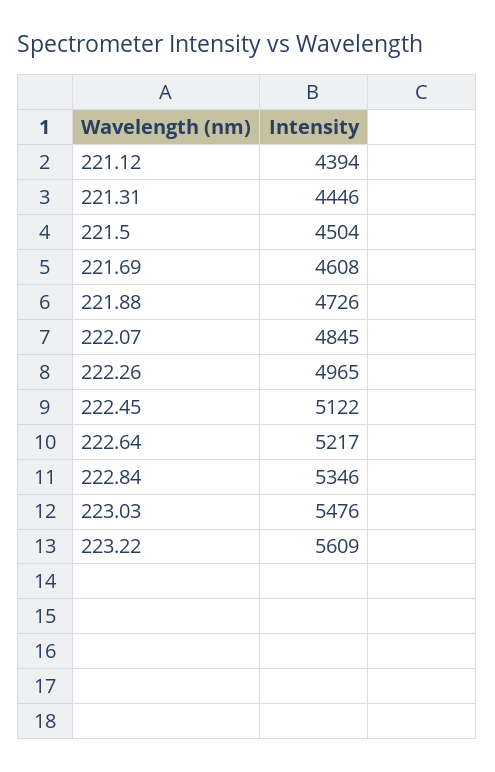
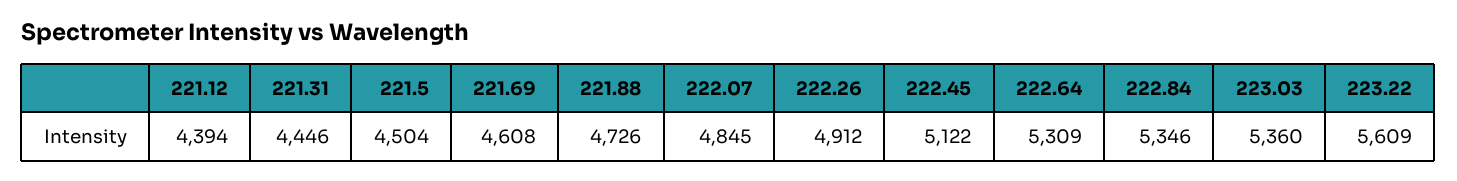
  {
    "221.12": 4394,
    "221.31": 4446,
    "221.5": 4504,
    "221.69": 4608,
    "221.88": 4726,
    "222.07": 4845,
-   "222.26": 4965,
+   "222.26": 4912,
    "222.45": 5122,
-   "222.64": 5217,
+   "222.64": 5309,
    "222.84": 5346,
-   "223.03": 5476,
+   "223.03": 5360,
    "223.22": 5609
  }

